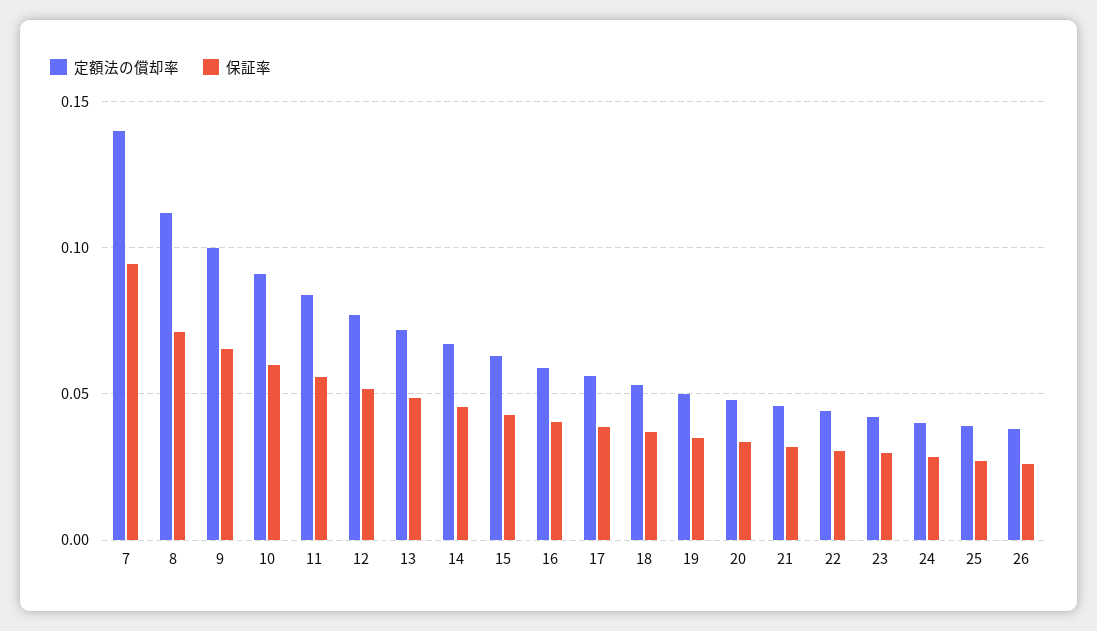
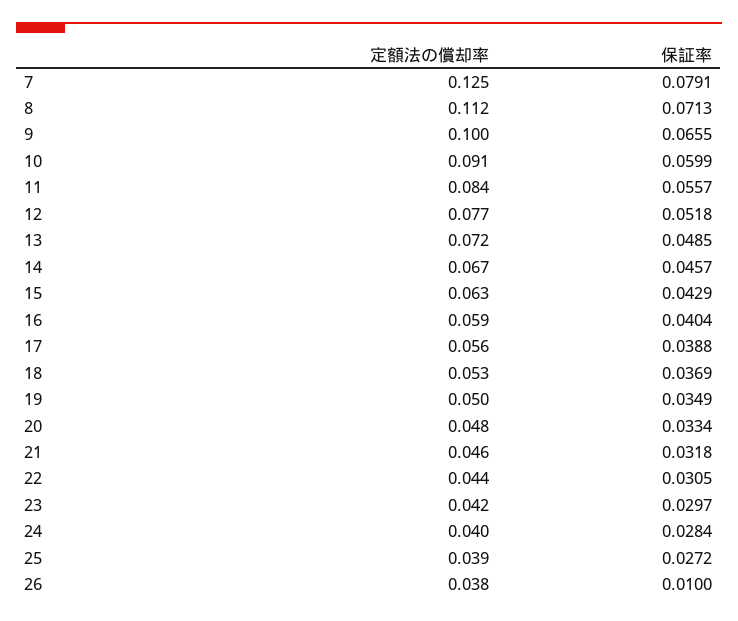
  {
    "定額法の償却率": {
-     "7": 0.14,
+     "7": 0.125,
      "8": 0.112,
      "9": 0.1,
      "10": 0.091,
      "11": 0.084,
      "12": 0.077,
      "13": 0.072,
      "14": 0.067,
      "15": 0.063,
      "16": 0.059,
      "17": 0.056,
      "18": 0.053,
      "19": 0.05,
      "20": 0.048,
      "21": 0.046,
      "22": 0.044,
      "23": 0.042,
      "24": 0.04,
      "25": 0.039,
      "26": 0.038
    },
    "保証率": {
-     "7": 0.095,
+     "7": 0.0791,
      "8": 0.0713,
      "9": 0.0655,
      "10": 0.0599,
      "11": 0.0557,
      "12": 0.0518,
      "13": 0.0485,
      "14": 0.0457,
      "15": 0.0429,
      "16": 0.0404,
      "17": 0.0388,
      "18": 0.0369,
      "19": 0.0349,
      "20": 0.0334,
      "21": 0.0318,
      "22": 0.0305,
      "23": 0.0297,
      "24": 0.0284,
      "25": 0.0272,
-     "26": 0.025
+     "26": 0.01
    }
  }

